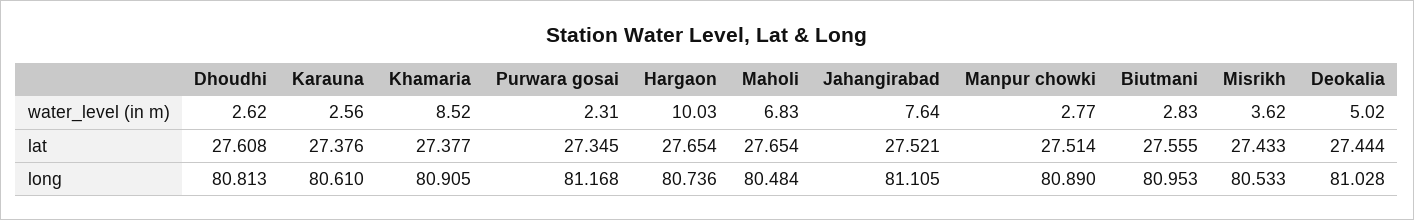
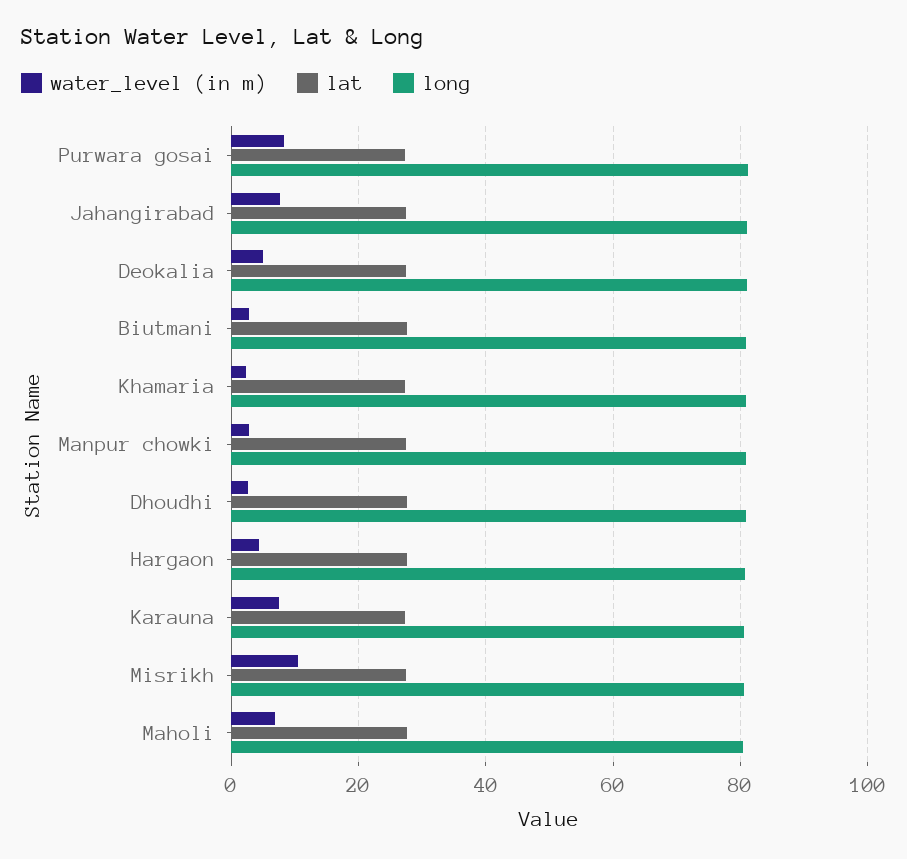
  {
    "water_level (in m)": {
      "Dhoudhi": 2.62,
-     "Karauna": 2.56,
+     "Karauna": 8,
-     "Khamaria": 8.52,
+     "Khamaria": 2,
-     "Purwara gosai": 2.31,
+     "Purwara gosai": 8,
-     "Hargaon": 10.03,
+     "Hargaon": 4,
      "Maholi": 6.83,
      "Jahangirabad": 7.64,
      "Manpur chowki": 2.77,
      "Biutmani": 2.83,
-     "Misrikh": 3.62,
+     "Misrikh": 10,
      "Deokalia": 5.02
    },
    "lat": {
      "Dhoudhi": 27.608,
      "Karauna": 27.376,
      "Khamaria": 27.377,
      "Purwara gosai": 27.345,
      "Hargaon": 27.654,
      "Maholi": 27.654,
      "Jahangirabad": 27.521,
      "Manpur chowki": 27.514,
      "Biutmani": 27.555,
      "Misrikh": 27.433,
      "Deokalia": 27.444
    },
    "long": {
      "Dhoudhi": 80.813,
      "Karauna": 80.61,
      "Khamaria": 80.905,
      "Purwara gosai": 81.168,
      "Hargaon": 80.736,
      "Maholi": 80.484,
      "Jahangirabad": 81.105,
      "Manpur chowki": 80.89,
      "Biutmani": 80.953,
      "Misrikh": 80.533,
      "Deokalia": 81.028
    }
  }

